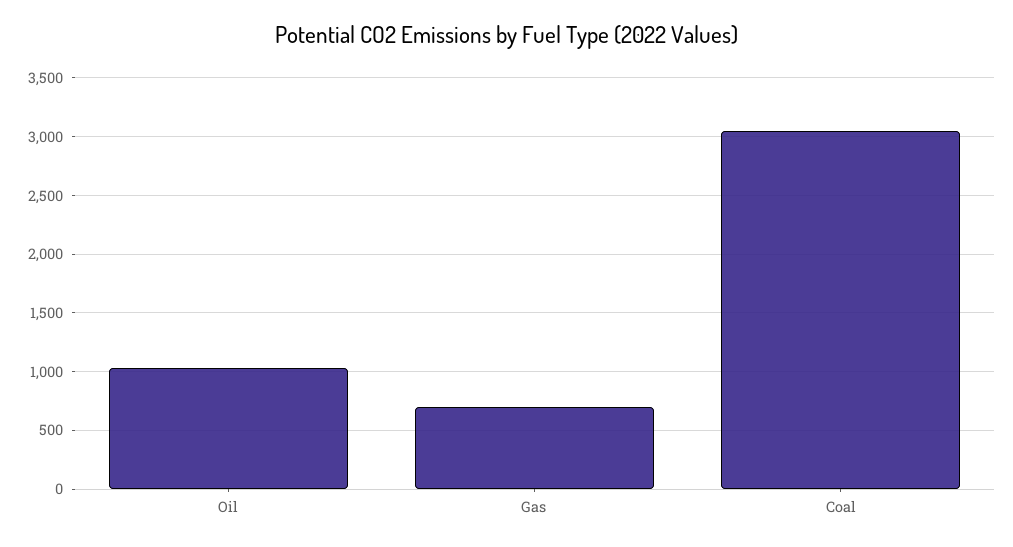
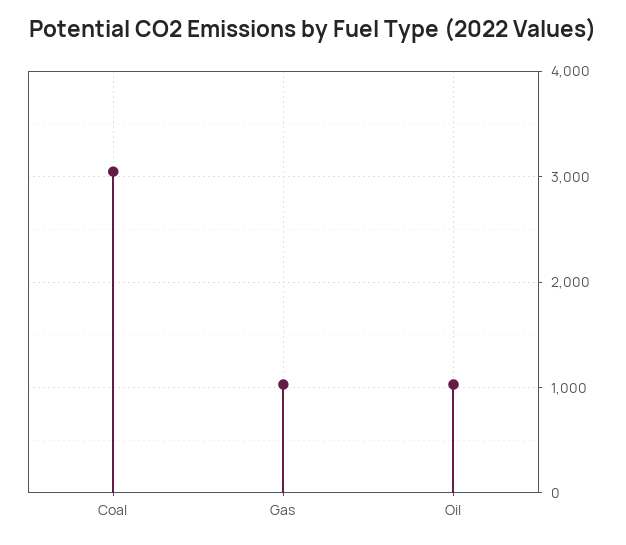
  {
    "Oil": 1000,
-   "Gas": 700,
+   "Gas": 1000,
    "Coal": 3000
  }

